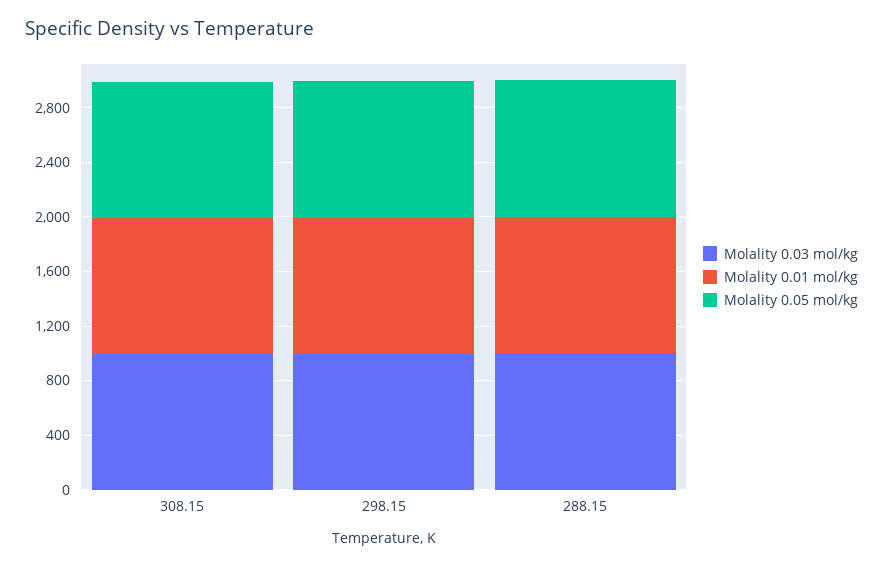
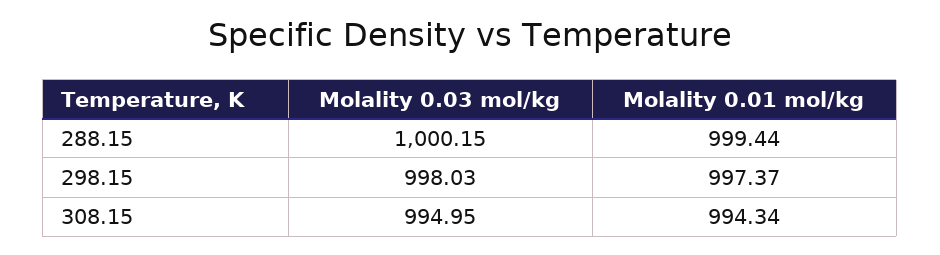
  {
    "Molality 0.03 mol/kg": {
      "308.15": 994.95,
      "298.15": 998.03,
      "288.15": 1000.15
    },
    "Molality 0.01 mol/kg": {
      "308.15": 994.34,
      "298.15": 997.37,
      "288.15": 999.44
-   },
+   }
-   "Molality 0.05 mol/kg": {
-     "308.15": 1000,
-     "298.15": 1000,
-     "288.15": 1000
-   }
  }

